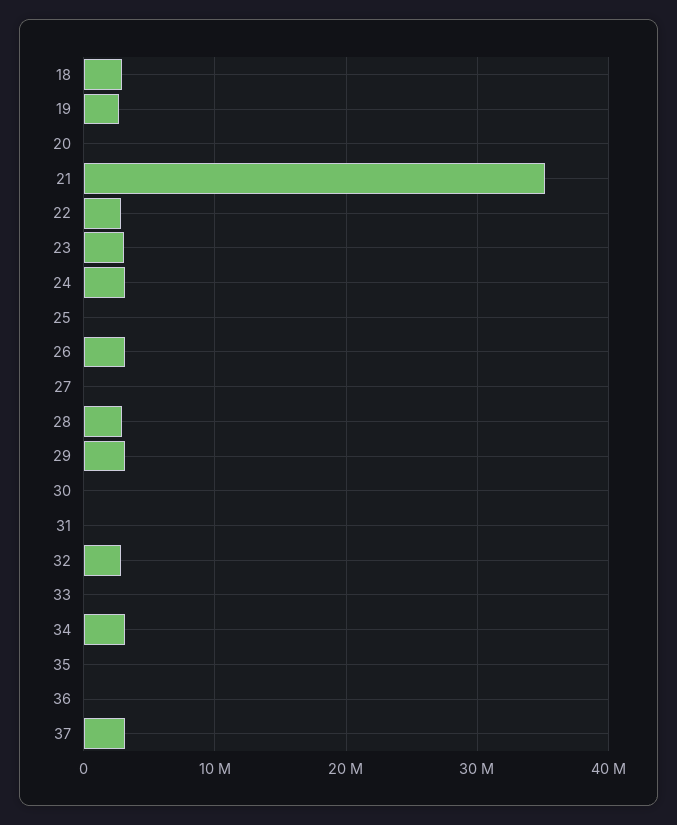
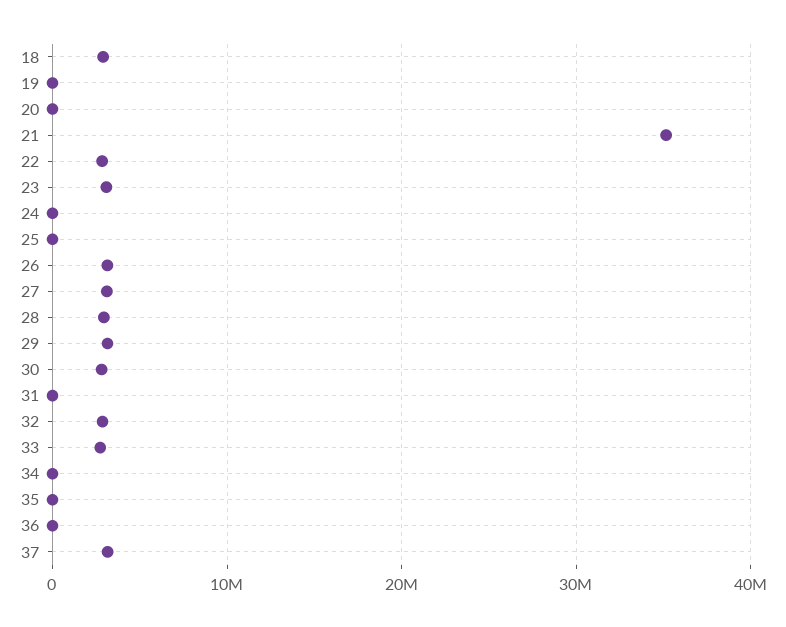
  {
    "18": 3000000,
-   "19": 3000000,
+   "19": 0,
    "20": 0,
    "21": 35000000,
    "22": 3000000,
    "23": 3000000,
-   "24": 3000000,
+   "24": 0,
    "25": 0,
    "26": 3000000,
-   "27": 0,
+   "27": 3000000,
    "28": 3000000,
    "29": 3000000,
-   "30": 0,
+   "30": 3000000,
    "31": 0,
    "32": 3000000,
-   "33": 0,
+   "33": 3000000,
-   "34": 3000000,
+   "34": 0,
    "35": 0,
    "36": 0,
    "37": 3000000
  }

